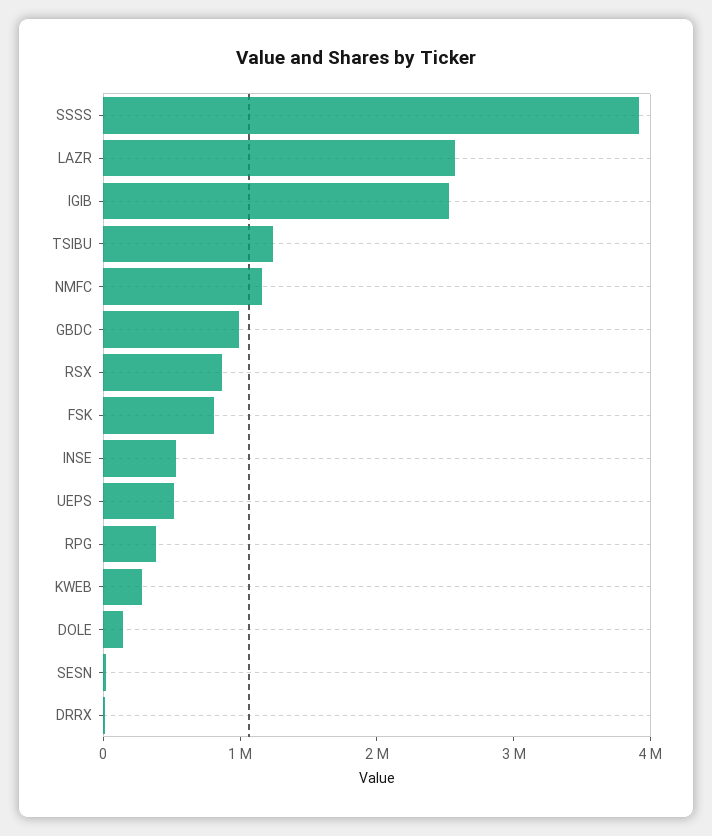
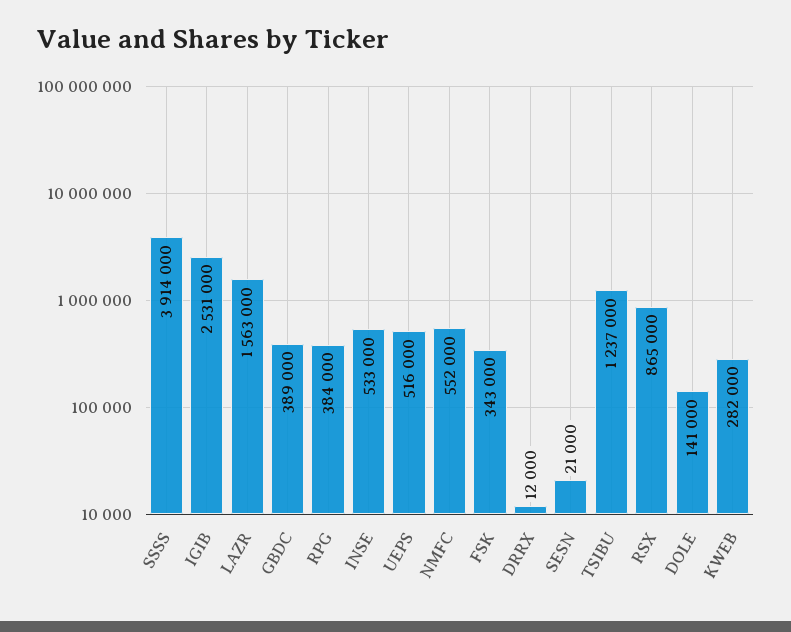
  {
    "SSSS": 3914000,
-   "LAZR": 2600000,
+   "LAZR": 1563000,
    "IGIB": 2531000,
    "TSIBU": 1237000,
-   "NMFC": 1200000,
+   "NMFC": 552000,
-   "GBDC": 1000000,
+   "GBDC": 389000,
    "RSX": 865000,
-   "FSK": 800000,
+   "FSK": 343000,
    "INSE": 533000,
    "UEPS": 516000,
    "RPG": 384000,
    "KWEB": 282000,
    "DOLE": 141000,
    "SESN": 21000,
    "DRRX": 12000
  }

